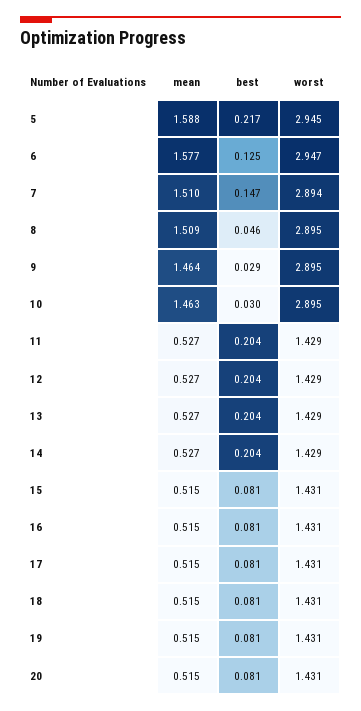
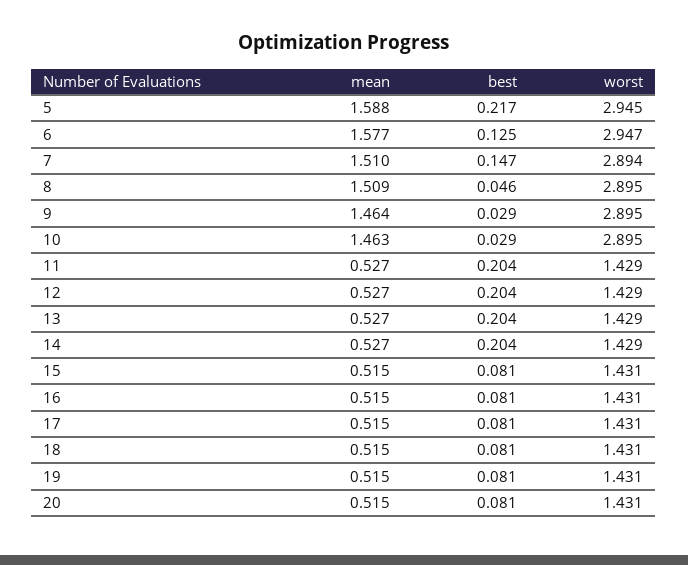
  {
    "mean": {
      "5": 1.588,
      "6": 1.577,
      "7": 1.51,
      "8": 1.509,
      "9": 1.464,
      "10": 1.463,
      "11": 0.527,
      "12": 0.527,
      "13": 0.527,
      "14": 0.527,
      "15": 0.515,
      "16": 0.515,
      "17": 0.515,
      "18": 0.515,
      "19": 0.515,
      "20": 0.515
    },
    "best": {
      "5": 0.217,
      "6": 0.125,
      "7": 0.147,
      "8": 0.046,
      "9": 0.029,
-     "10": 0.03,
+     "10": 0.029,
      "11": 0.204,
      "12": 0.204,
      "13": 0.204,
      "14": 0.204,
      "15": 0.081,
      "16": 0.081,
      "17": 0.081,
      "18": 0.081,
      "19": 0.081,
      "20": 0.081
    },
    "worst": {
      "5": 2.945,
      "6": 2.947,
      "7": 2.894,
      "8": 2.895,
      "9": 2.895,
      "10": 2.895,
      "11": 1.429,
      "12": 1.429,
      "13": 1.429,
      "14": 1.429,
      "15": 1.431,
      "16": 1.431,
      "17": 1.431,
      "18": 1.431,
      "19": 1.431,
      "20": 1.431
    }
  }

